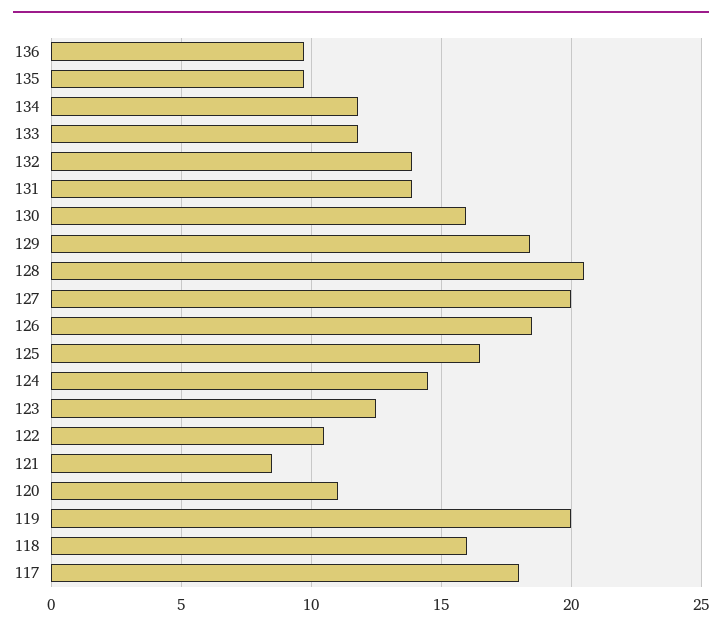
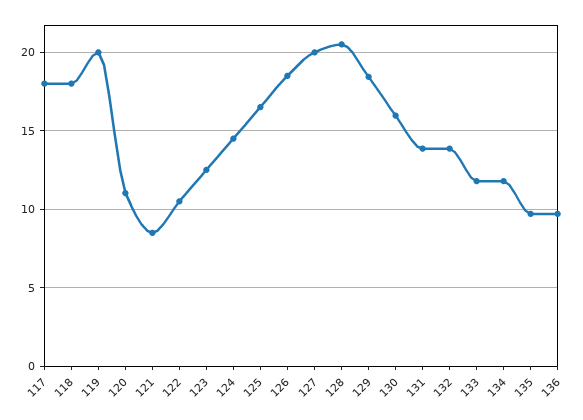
  {
    "136": 9.5,
    "135": 9.5,
    "134": 12,
    "133": 12,
    "132": 14,
    "131": 14,
    "130": 16,
    "129": 18.5,
    "128": 20.5,
    "127": 20,
    "126": 18.5,
    "125": 16.5,
    "124": 14.5,
    "123": 12.5,
    "122": 10.5,
    "121": 8.5,
    "120": 11,
    "119": 20,
-   "118": 16,
+   "118": 18,
    "117": 18
  }

